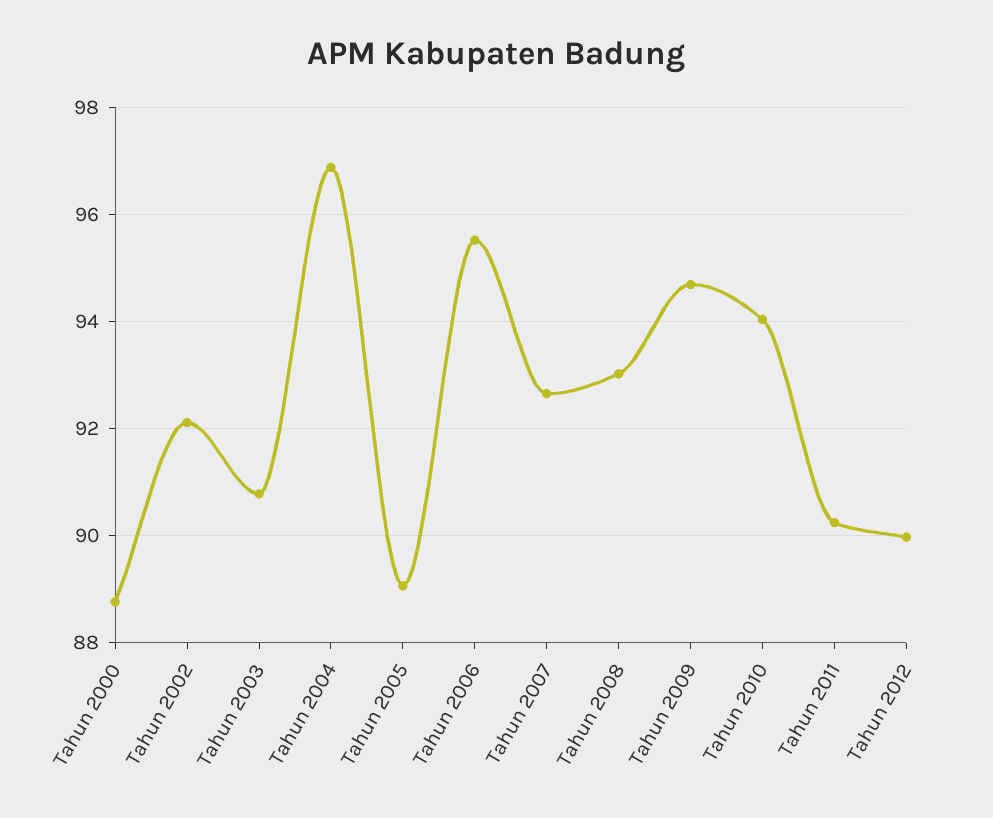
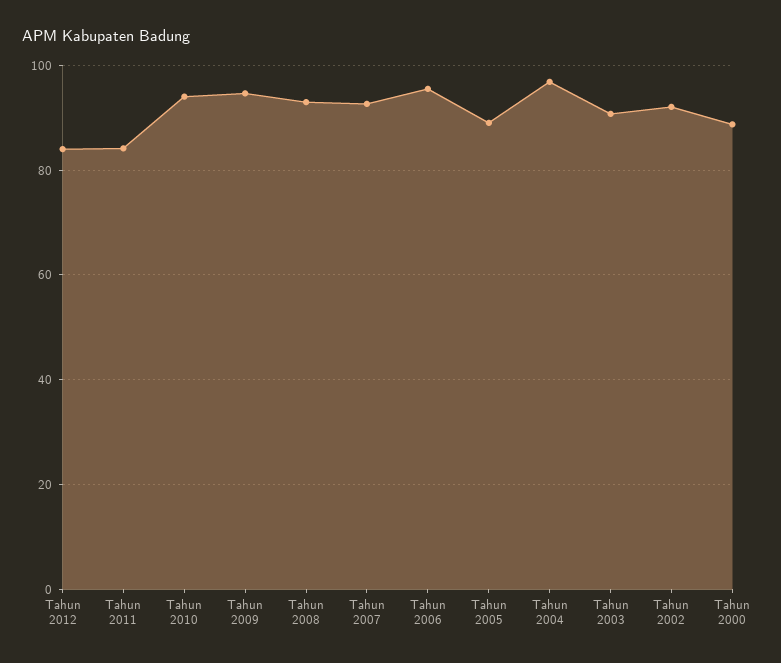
  {
    "Tahun 2000": 88.8,
    "Tahun 2002": 92.2,
    "Tahun 2003": 90.8,
    "Tahun 2004": 96.8,
    "Tahun 2005": 89,
    "Tahun 2006": 95.6,
    "Tahun 2007": 92.6,
    "Tahun 2008": 93,
    "Tahun 2009": 94.6,
    "Tahun 2010": 94,
-   "Tahun 2011": 90.2,
+   "Tahun 2011": 84,
-   "Tahun 2012": 90
+   "Tahun 2012": 84
  }

